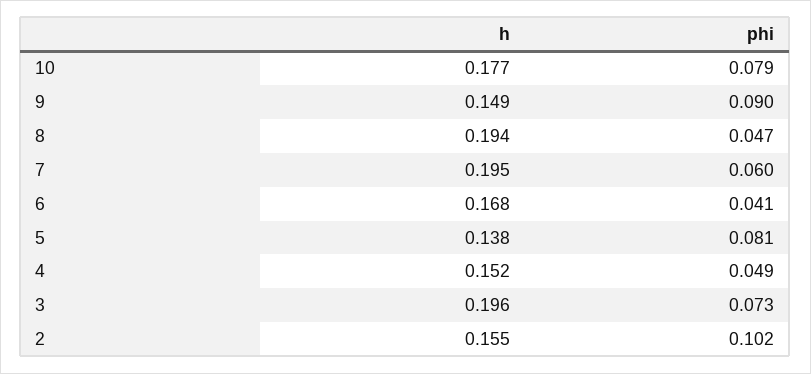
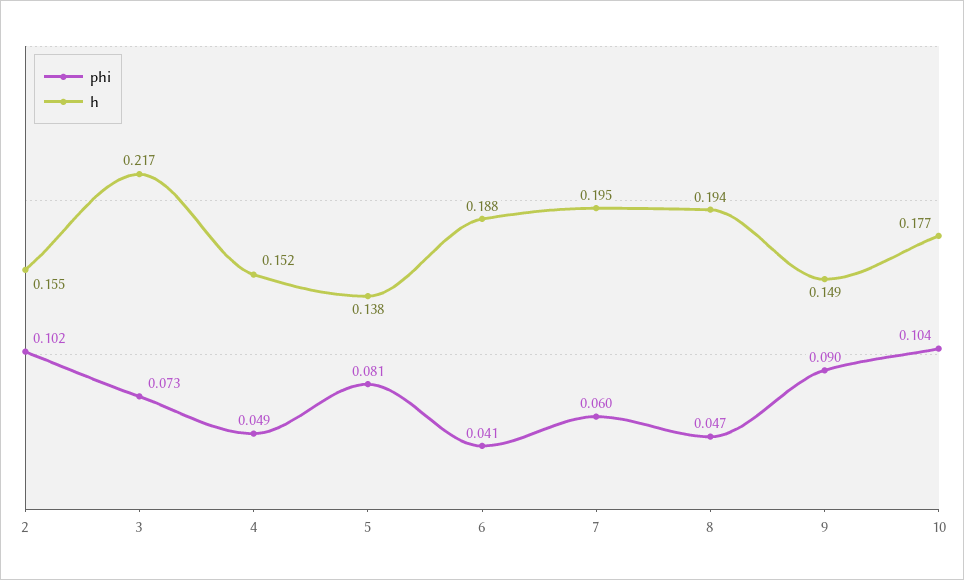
  {
    "h": {
      "10": 0.177,
      "9": 0.149,
      "8": 0.194,
      "7": 0.195,
-     "6": 0.168,
+     "6": 0.188,
      "5": 0.138,
      "4": 0.152,
-     "3": 0.196,
+     "3": 0.217,
      "2": 0.155
    },
    "phi": {
-     "10": 0.079,
+     "10": 0.104,
      "9": 0.09,
      "8": 0.047,
      "7": 0.06,
      "6": 0.041,
      "5": 0.081,
      "4": 0.049,
      "3": 0.073,
      "2": 0.102
    }
  }

